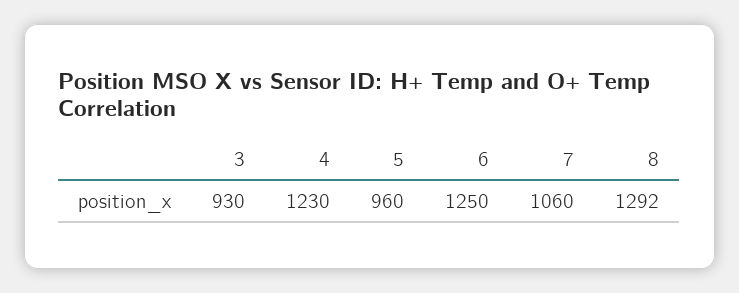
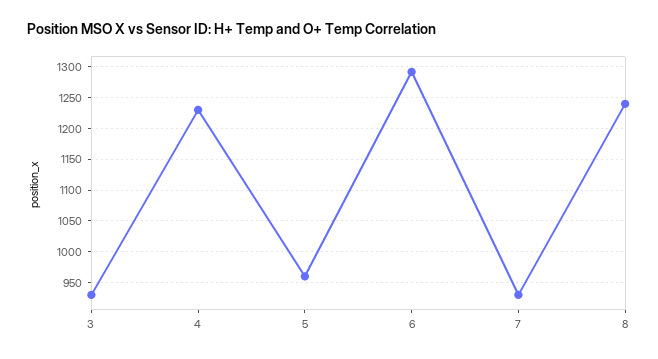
  {
    "3": 930,
    "4": 1230,
    "5": 960,
-   "6": 1250,
+   "6": 1290,
-   "7": 1060,
+   "7": 930,
-   "8": 1292
+   "8": 1240
  }

